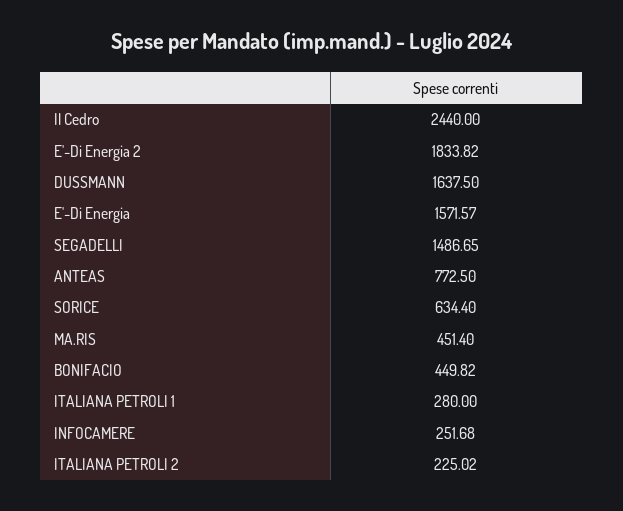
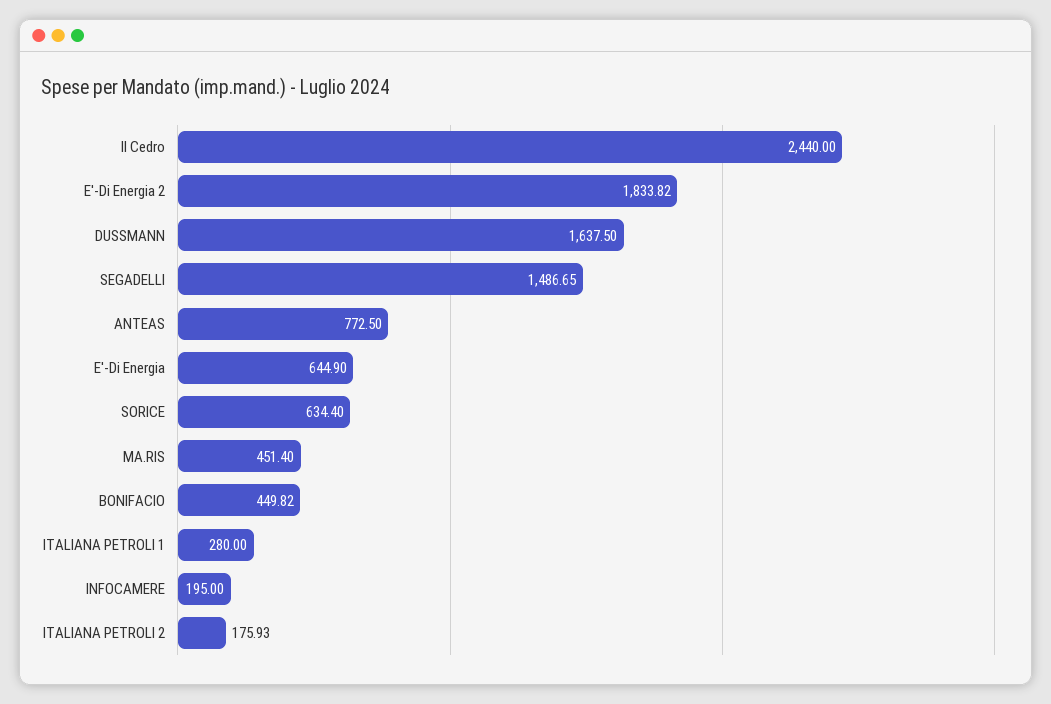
  {
    "Il Cedro": 2440,
    "E'-Di Energia 2": 1833.82,
    "DUSSMANN": 1637.5,
-   "E'-Di Energia": 1571.57,
+   "E'-Di Energia": 644.9,
    "SEGADELLI": 1486.65,
    "ANTEAS": 772.5,
    "SORICE": 634.4,
    "MA.RIS": 451.4,
    "BONIFACIO": 449.82,
    "ITALIANA PETROLI 1": 280,
-   "INFOCAMERE": 251.68,
+   "INFOCAMERE": 195,
-   "ITALIANA PETROLI 2": 225.02
+   "ITALIANA PETROLI 2": 175.93
  }

